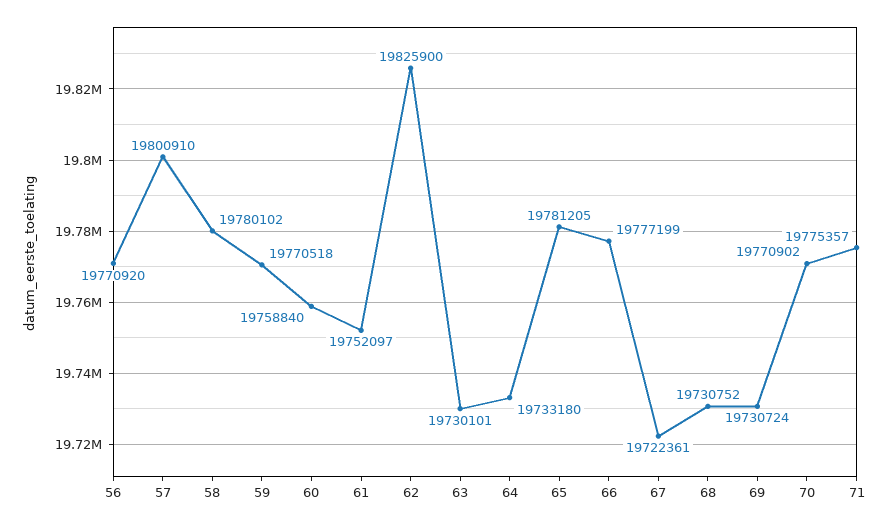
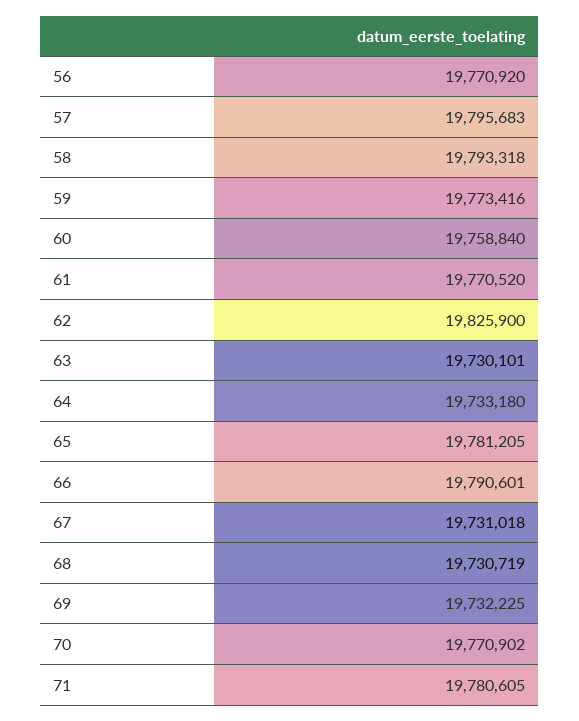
  {
    "56": 19770920,
-   "57": 19800910,
+   "57": 19795683,
-   "58": 19780102,
+   "58": 19793318,
-   "59": 19770518,
+   "59": 19773416,
    "60": 19758840,
-   "61": 19752097,
+   "61": 19770520,
    "62": 19825900,
    "63": 19730101,
    "64": 19733180,
    "65": 19781205,
-   "66": 19777199,
+   "66": 19790601,
-   "67": 19722361,
+   "67": 19731018,
-   "68": 19730752,
+   "68": 19730719,
-   "69": 19730724,
+   "69": 19732225,
    "70": 19770902,
-   "71": 19775357
+   "71": 19780605
  }

